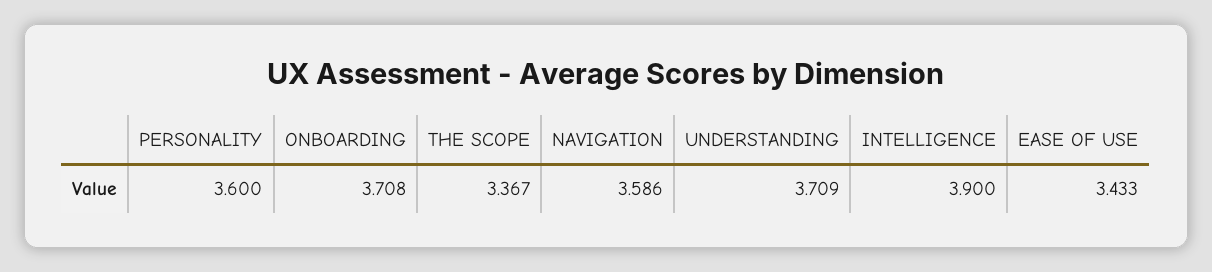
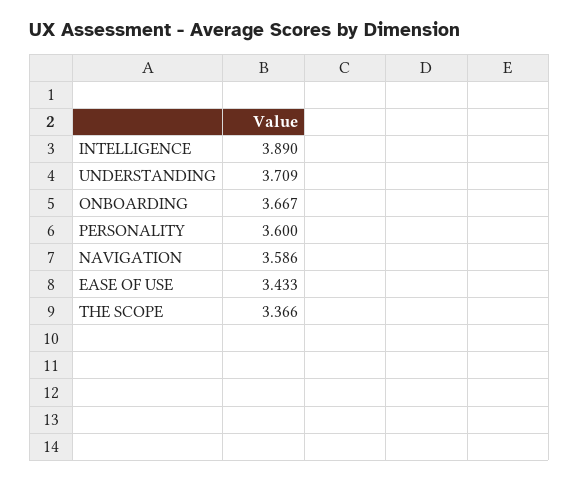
  {
    "PERSONALITY": 3.6,
-   "ONBOARDING": 3.708,
+   "ONBOARDING": 3.667,
-   "THE SCOPE": 3.367,
+   "THE SCOPE": 3.366,
    "NAVIGATION": 3.586,
    "UNDERSTANDING": 3.709,
-   "INTELLIGENCE": 3.9,
+   "INTELLIGENCE": 3.89,
    "EASE OF USE": 3.433
  }

